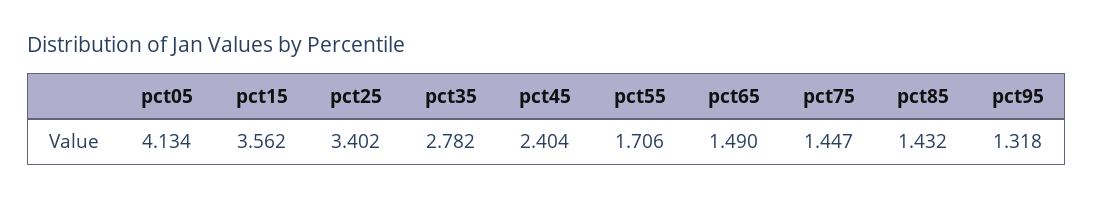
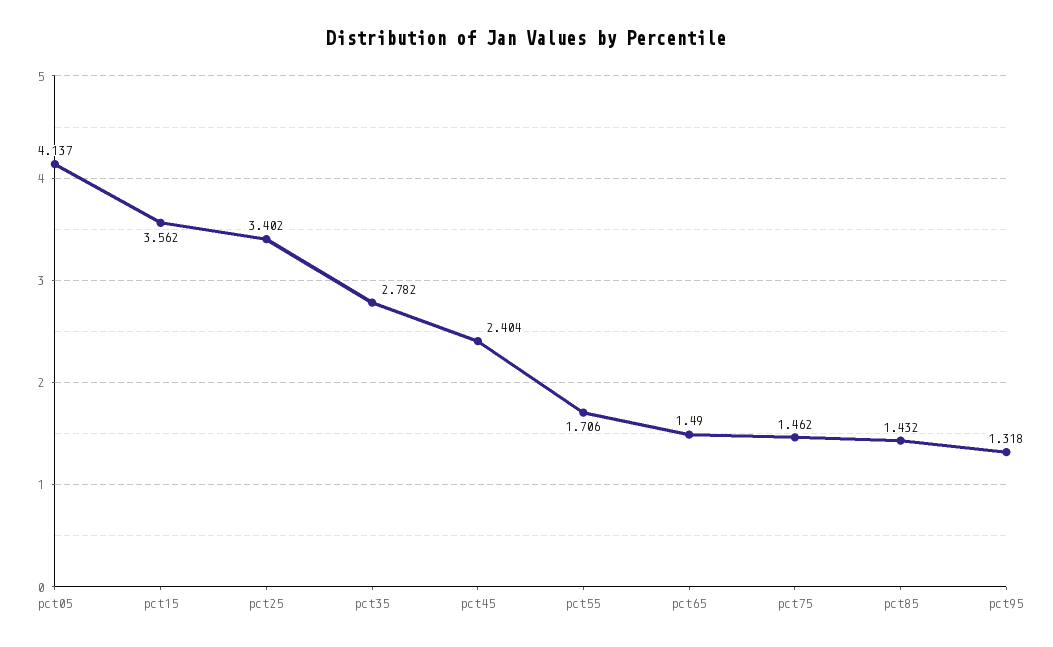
  {
-   "pct05": 4.134,
+   "pct05": 4.137,
    "pct15": 3.562,
    "pct25": 3.402,
    "pct35": 2.782,
    "pct45": 2.404,
    "pct55": 1.706,
    "pct65": 1.49,
-   "pct75": 1.447,
+   "pct75": 1.462,
    "pct85": 1.432,
    "pct95": 1.318
  }

